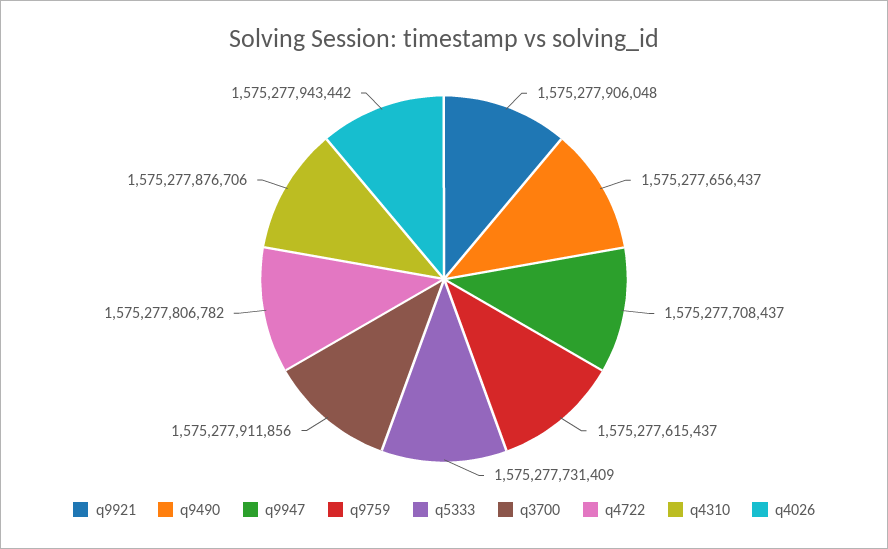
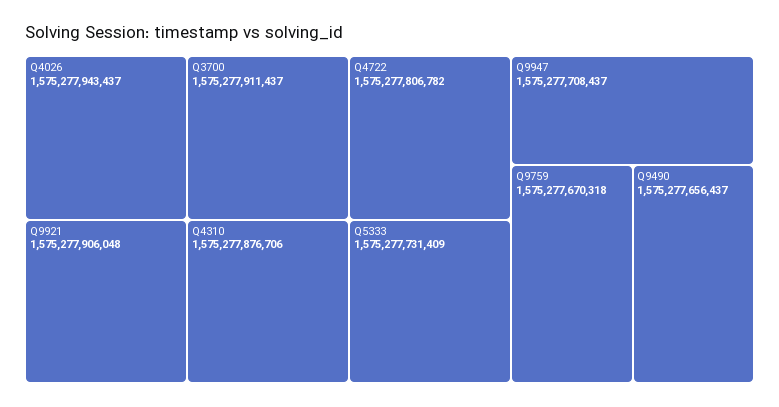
  {
    "q9921": 1575277906048,
    "q9490": 1575277656437,
    "q9947": 1575277708437,
-   "q9759": 1575277615437,
+   "q9759": 1575277670318,
    "q5333": 1575277731409,
-   "q3700": 1575277911856,
+   "q3700": 1575277911437,
    "q4722": 1575277806782,
    "q4310": 1575277876706,
-   "q4026": 1575277943442
+   "q4026": 1575277943437
  }

